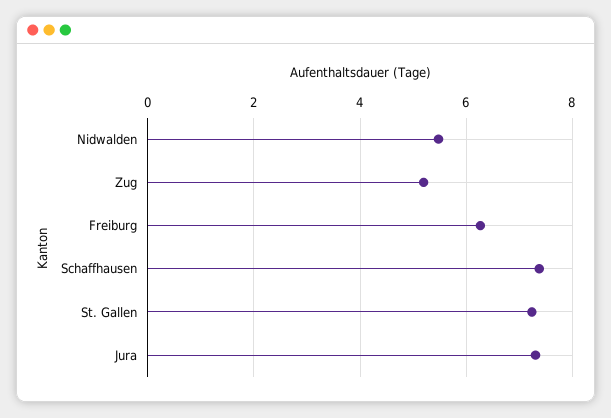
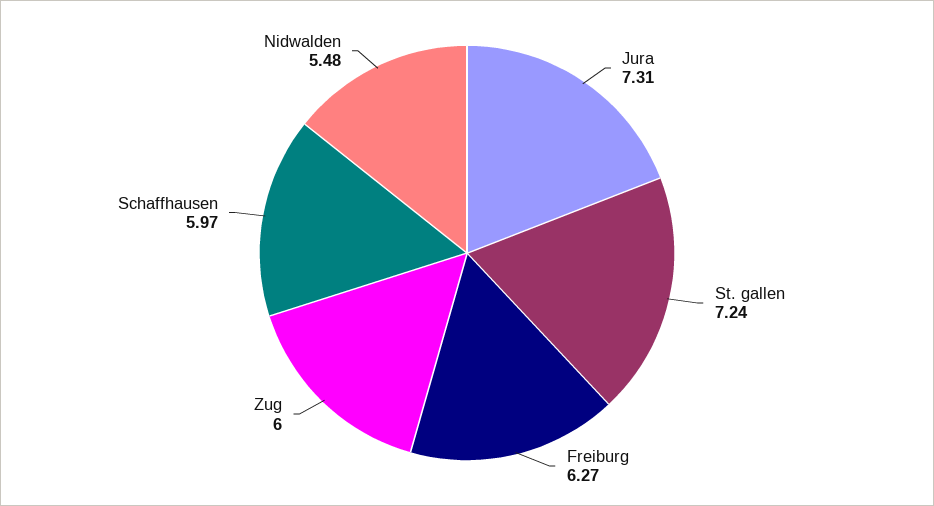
  {
    "Nidwalden": 5.48,
-   "Zug": 5.2,
+   "Zug": 6,
    "Freiburg": 6.27,
-   "Schaffhausen": 7.4,
+   "Schaffhausen": 5.97,
    "St. Gallen": 7.24,
    "Jura": 7.31
  }

